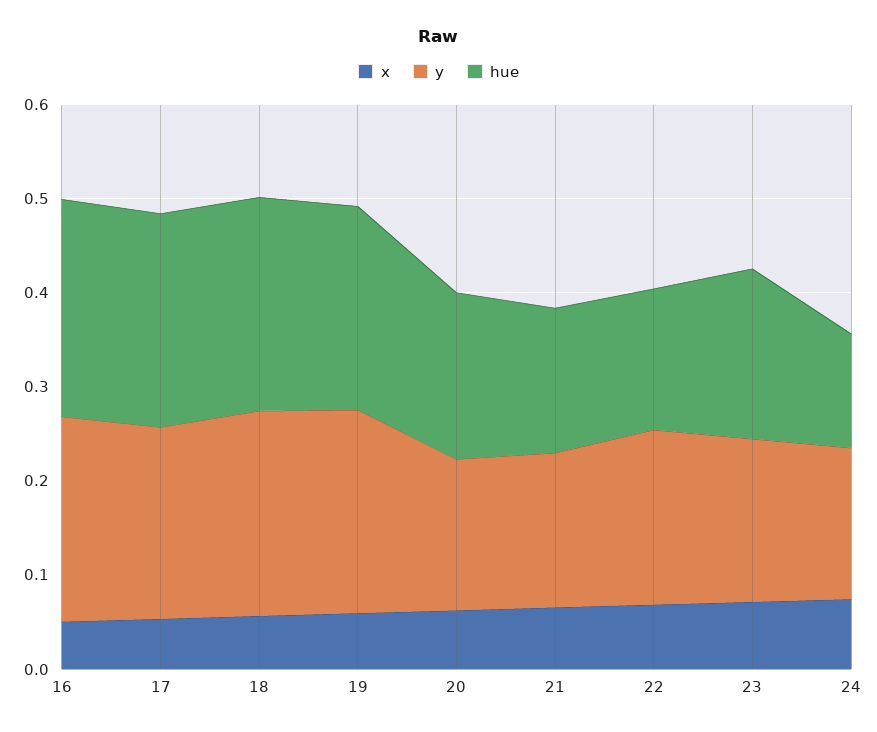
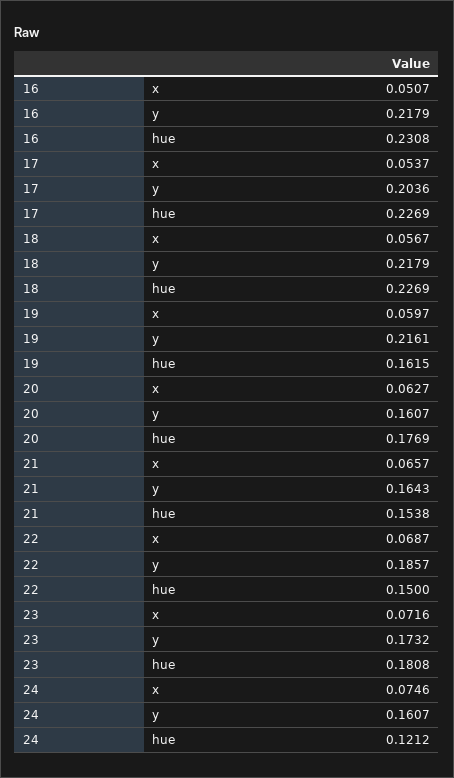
  {
    "x": {
      "16": 0.0507,
      "17": 0.0537,
      "18": 0.0567,
      "19": 0.0597,
      "20": 0.0627,
      "21": 0.0657,
      "22": 0.0687,
      "23": 0.0716,
      "24": 0.0746
    },
    "y": {
      "16": 0.2179,
      "17": 0.2036,
      "18": 0.2179,
      "19": 0.2161,
      "20": 0.1607,
      "21": 0.1643,
      "22": 0.1857,
      "23": 0.1732,
      "24": 0.1607
    },
    "hue": {
      "16": 0.2308,
      "17": 0.2269,
      "18": 0.2269,
-     "19": 0.22,
+     "19": 0.1615,
      "20": 0.1769,
      "21": 0.1538,
      "22": 0.15,
      "23": 0.1808,
      "24": 0.1212
    }
  }

